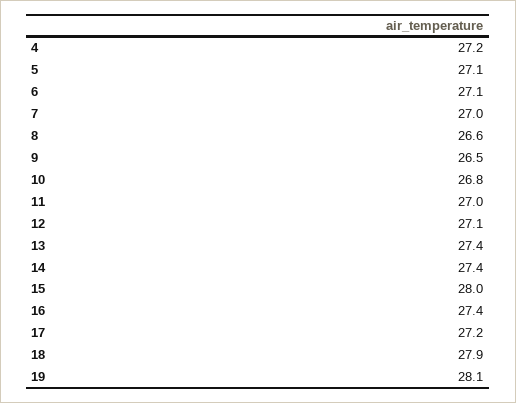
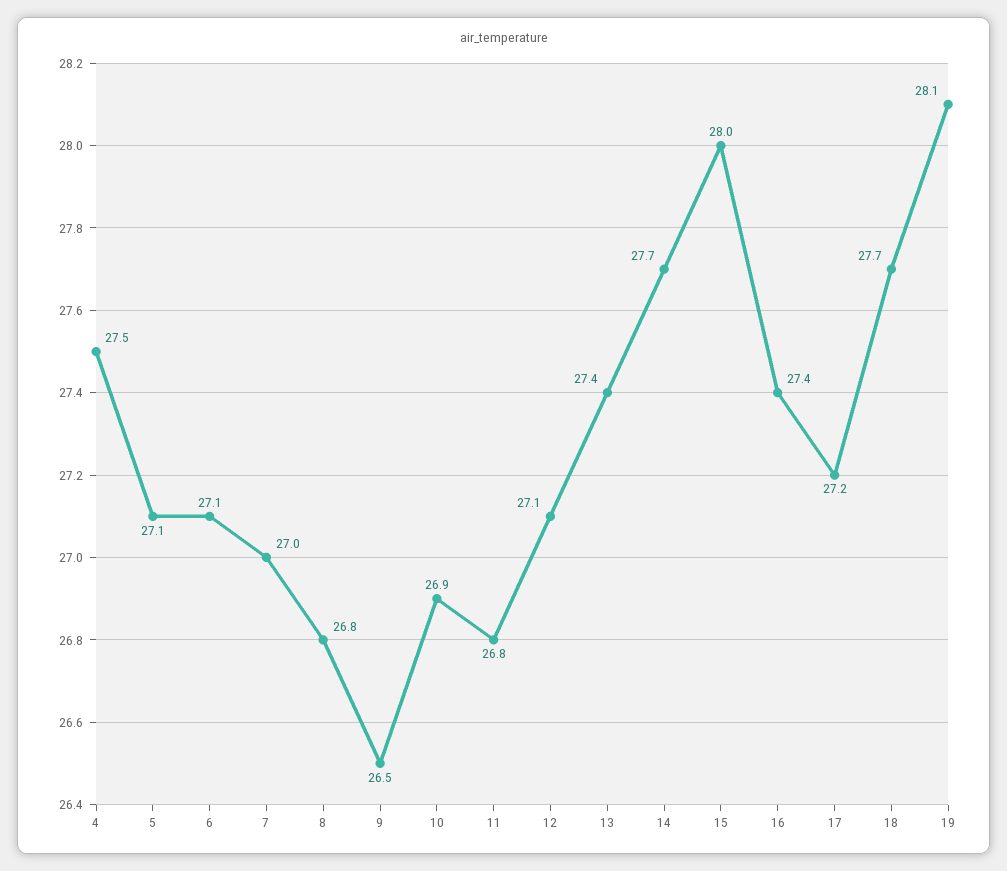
  {
-   "4": 27.2,
+   "4": 27.5,
    "5": 27.1,
    "6": 27.1,
    "7": 27,
-   "8": 26.6,
+   "8": 26.8,
    "9": 26.5,
-   "10": 26.8,
+   "10": 26.9,
-   "11": 27,
+   "11": 26.8,
    "12": 27.1,
    "13": 27.4,
-   "14": 27.4,
+   "14": 27.7,
    "15": 28,
    "16": 27.4,
    "17": 27.2,
-   "18": 27.9,
+   "18": 27.7,
    "19": 28.1
  }

